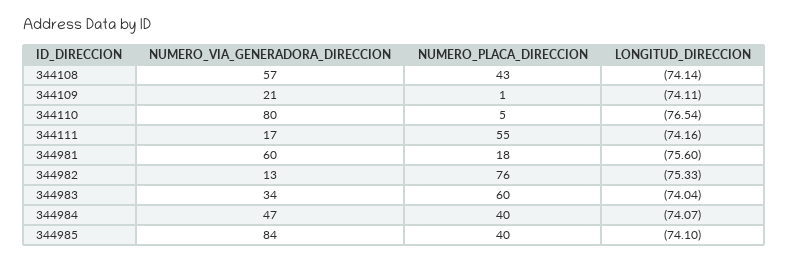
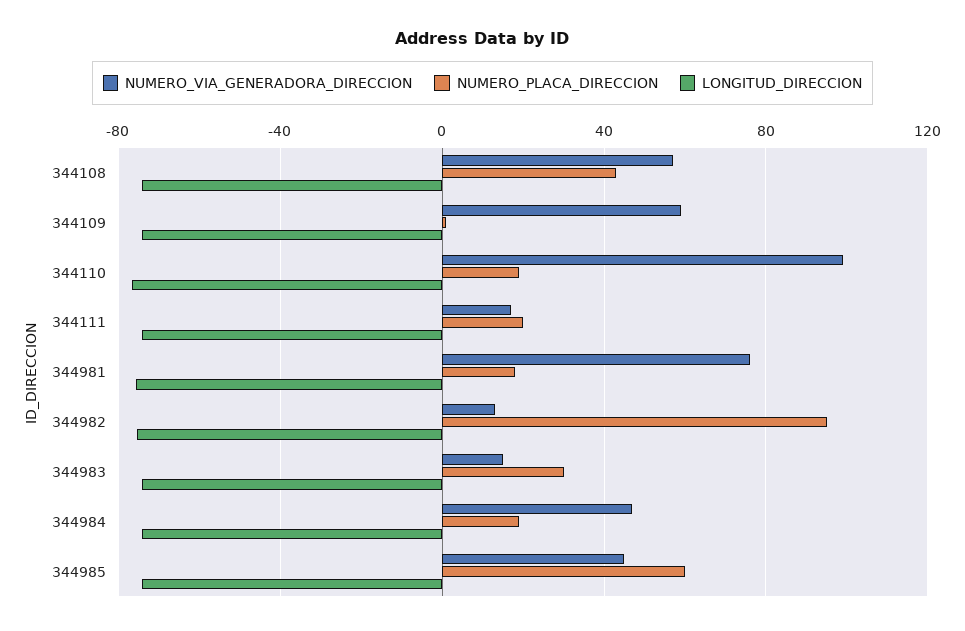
  {
    "NUMERO_VIA_GENERADORA_DIRECCION": {
      "344108": 57,
-     "344109": 21,
+     "344109": 60,
-     "344110": 80,
+     "344110": 100,
      "344111": 17,
-     "344981": 60,
+     "344981": 75,
      "344982": 13,
-     "344983": 34,
+     "344983": 15,
      "344984": 47,
-     "344985": 84
+     "344985": 45
    },
    "NUMERO_PLACA_DIRECCION": {
      "344108": 43,
      "344109": 1,
-     "344110": 5,
+     "344110": 20,
-     "344111": 55,
+     "344111": 20,
      "344981": 18,
-     "344982": 76,
+     "344982": 95,
-     "344983": 60,
+     "344983": 30,
-     "344984": 40,
+     "344984": 20,
-     "344985": 40
+     "344985": 60
    },
    "LONGITUD_DIRECCION": {
      "344108": -74.14,
      "344109": -74.11,
      "344110": -76.54,
      "344111": -74.16,
      "344981": -75.6,
      "344982": -75.33,
      "344983": -74.04,
      "344984": -74.07,
      "344985": -74.1
    }
  }

